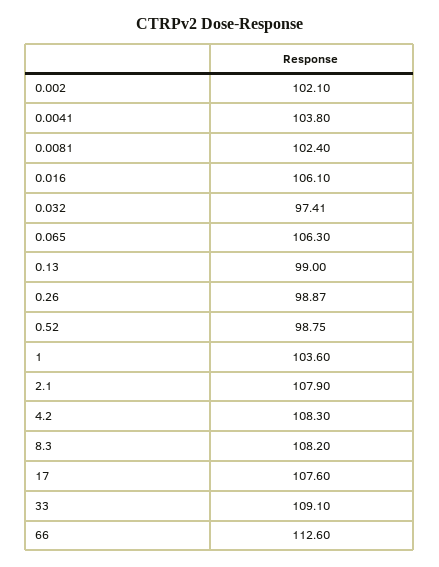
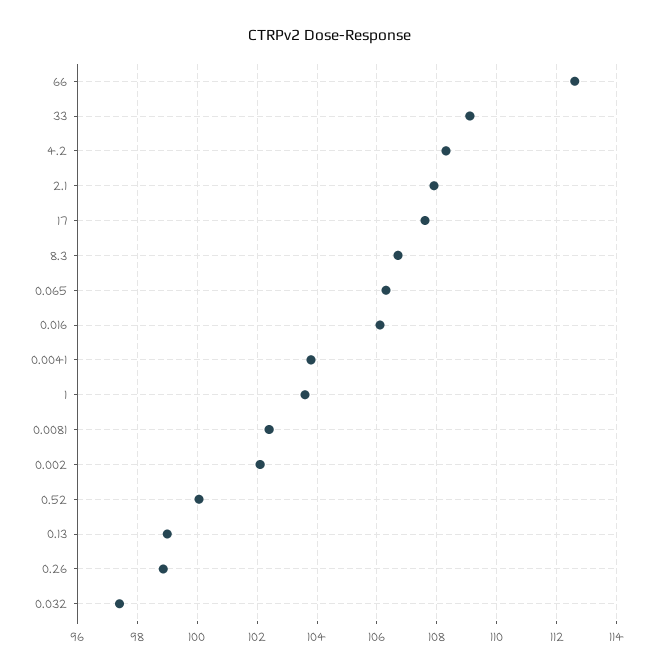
  {
    "0.002": 102.1,
    "0.0041": 103.8,
    "0.0081": 102.4,
    "0.016": 106.1,
    "0.032": 97.41,
    "0.065": 106.3,
    "0.13": 99,
    "0.26": 98.87,
-   "0.52": 98.75,
+   "0.52": 100,
    "1": 103.6,
    "2.1": 107.9,
    "4.2": 108.3,
-   "8.3": 108.2,
+   "8.3": 106.75,
    "17": 107.6,
    "33": 109.1,
    "66": 112.6
  }

